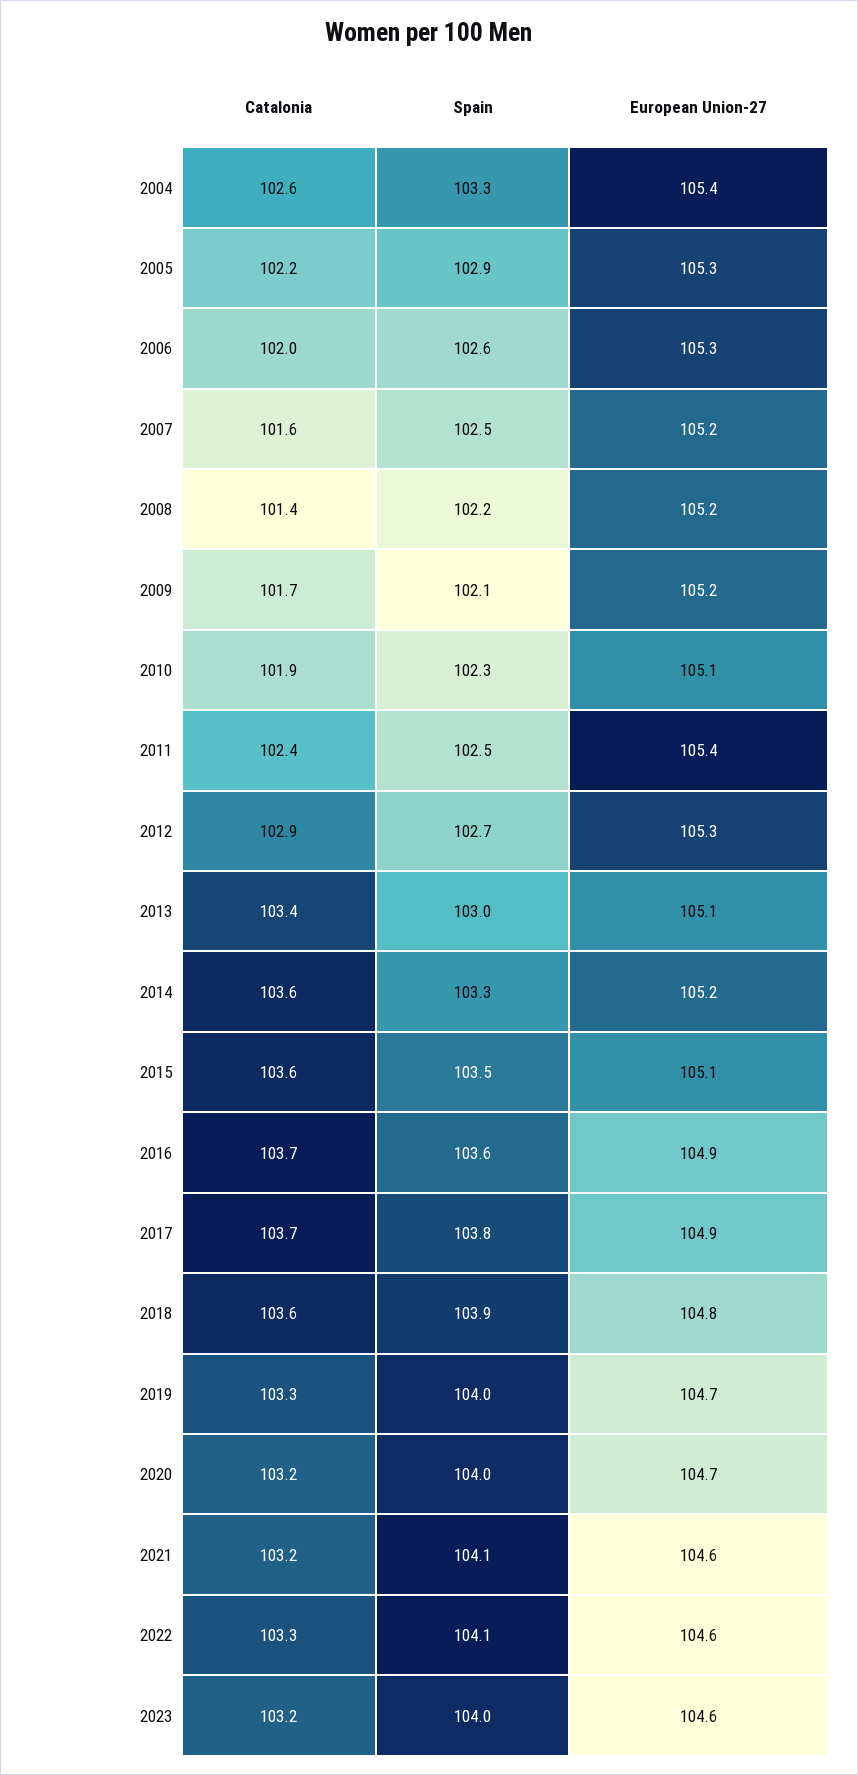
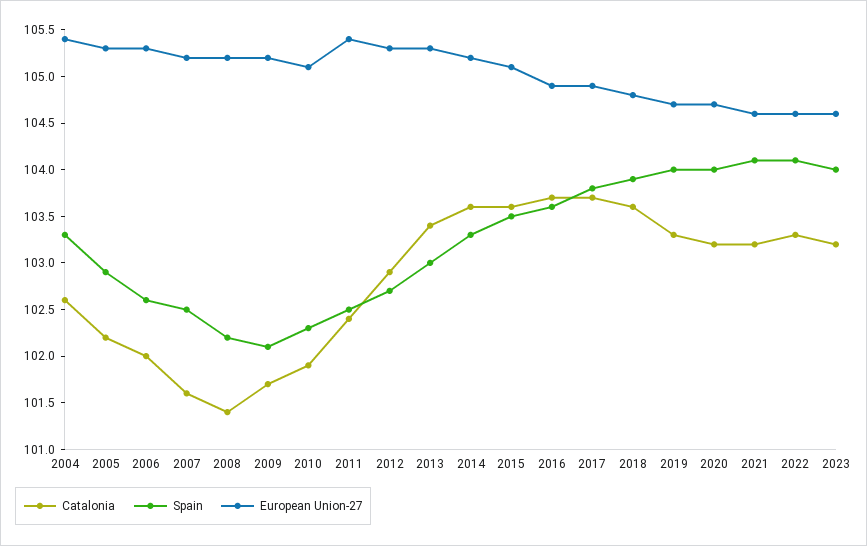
  {
    "Catalonia": {
      "2004": 102.6,
      "2005": 102.2,
      "2006": 102,
      "2007": 101.6,
      "2008": 101.4,
      "2009": 101.7,
      "2010": 101.9,
      "2011": 102.4,
      "2012": 102.9,
      "2013": 103.4,
      "2014": 103.6,
      "2015": 103.6,
      "2016": 103.7,
      "2017": 103.7,
      "2018": 103.6,
      "2019": 103.3,
      "2020": 103.2,
      "2021": 103.2,
      "2022": 103.3,
      "2023": 103.2
    },
    "Spain": {
      "2004": 103.3,
      "2005": 102.9,
      "2006": 102.6,
      "2007": 102.5,
      "2008": 102.2,
      "2009": 102.1,
      "2010": 102.3,
      "2011": 102.5,
      "2012": 102.7,
      "2013": 103,
      "2014": 103.3,
      "2015": 103.5,
      "2016": 103.6,
      "2017": 103.8,
      "2018": 103.9,
      "2019": 104,
      "2020": 104,
      "2021": 104.1,
      "2022": 104.1,
      "2023": 104
    },
    "European Union-27": {
      "2004": 105.4,
      "2005": 105.3,
      "2006": 105.3,
      "2007": 105.2,
      "2008": 105.2,
      "2009": 105.2,
      "2010": 105.1,
      "2011": 105.4,
      "2012": 105.3,
-     "2013": 105.1,
+     "2013": 105.3,
      "2014": 105.2,
      "2015": 105.1,
      "2016": 104.9,
      "2017": 104.9,
      "2018": 104.8,
      "2019": 104.7,
      "2020": 104.7,
      "2021": 104.6,
      "2022": 104.6,
      "2023": 104.6
    }
  }

